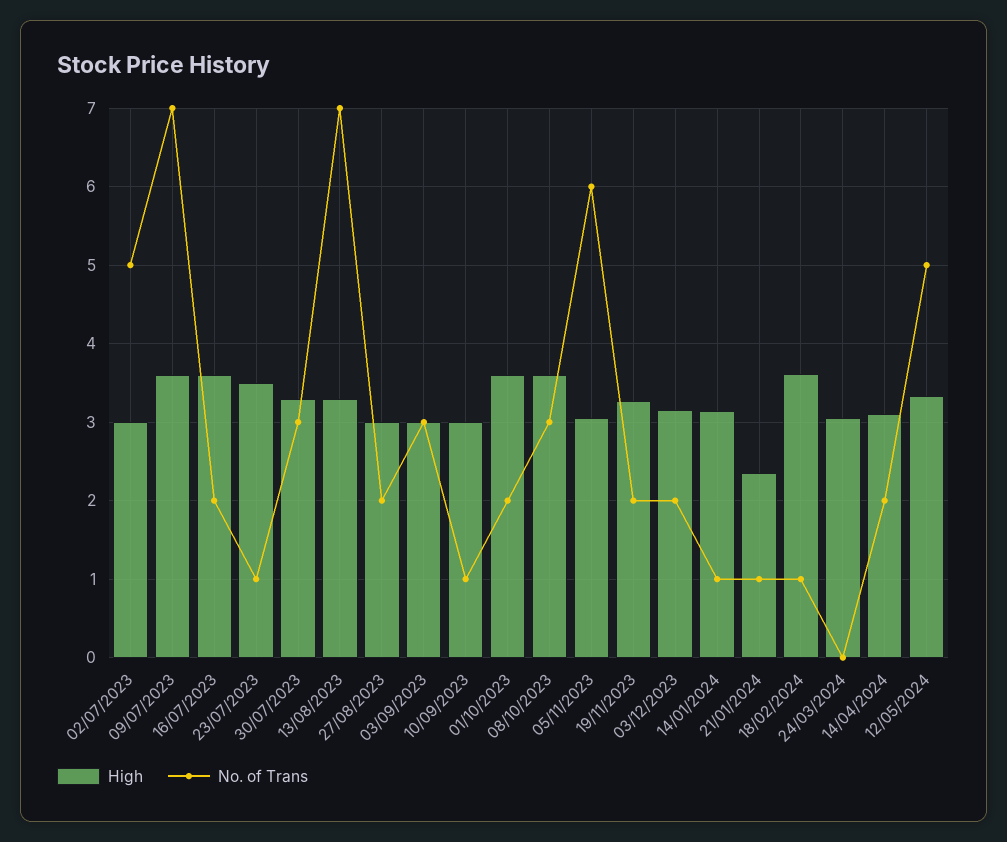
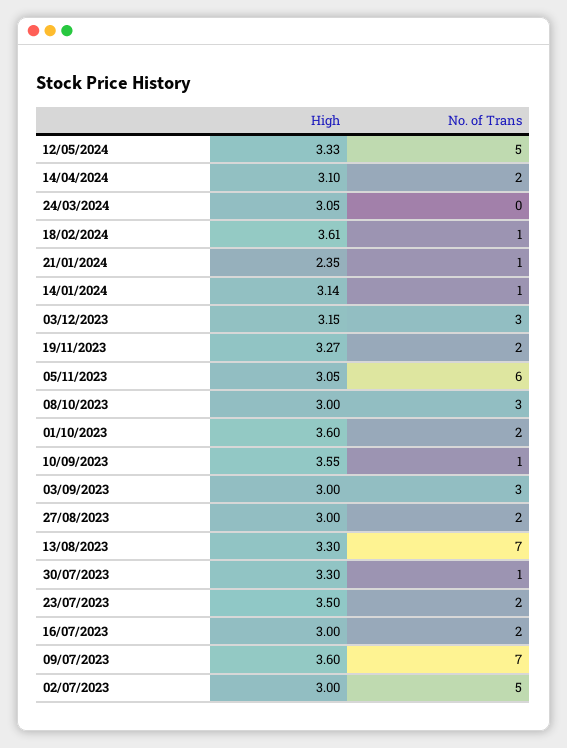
  {
    "High": {
      "02/07/2023": 3,
      "09/07/2023": 3.6,
-     "16/07/2023": 3.6,
+     "16/07/2023": 3,
      "23/07/2023": 3.5,
      "30/07/2023": 3.3,
      "13/08/2023": 3.3,
      "27/08/2023": 3,
      "03/09/2023": 3,
-     "10/09/2023": 3,
+     "10/09/2023": 3.55,
      "01/10/2023": 3.6,
-     "08/10/2023": 3.6,
+     "08/10/2023": 3,
      "05/11/2023": 3.05,
      "19/11/2023": 3.27,
      "03/12/2023": 3.15,
      "14/01/2024": 3.14,
      "21/01/2024": 2.35,
      "18/02/2024": 3.61,
      "24/03/2024": 3.05,
      "14/04/2024": 3.1,
      "12/05/2024": 3.33
    },
    "No. of Trans": {
      "02/07/2023": 5,
      "09/07/2023": 7,
      "16/07/2023": 2,
-     "23/07/2023": 1,
+     "23/07/2023": 2,
-     "30/07/2023": 3,
+     "30/07/2023": 1,
      "13/08/2023": 7,
      "27/08/2023": 2,
      "03/09/2023": 3,
      "10/09/2023": 1,
      "01/10/2023": 2,
      "08/10/2023": 3,
      "05/11/2023": 6,
      "19/11/2023": 2,
-     "03/12/2023": 2,
+     "03/12/2023": 3,
      "14/01/2024": 1,
      "21/01/2024": 1,
      "18/02/2024": 1,
      "24/03/2024": 0,
      "14/04/2024": 2,
      "12/05/2024": 5
    }
  }

